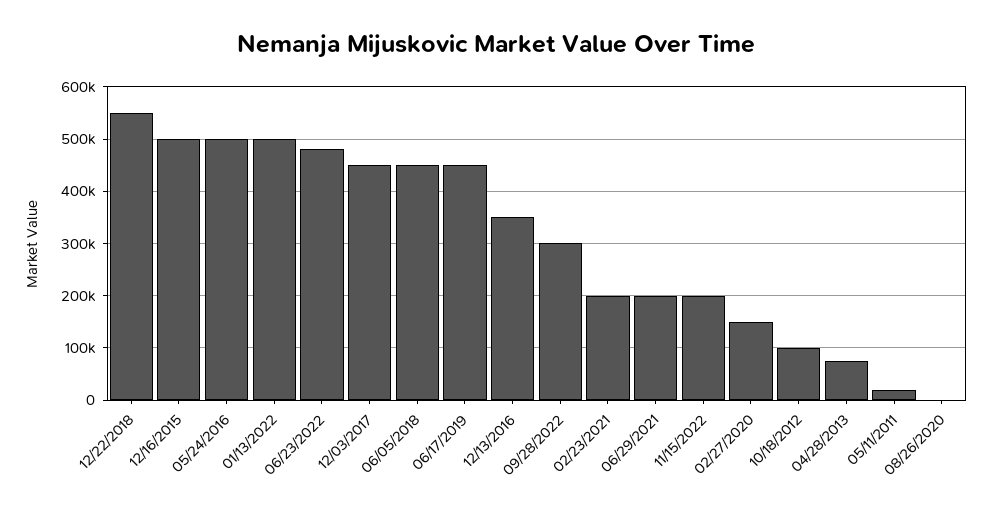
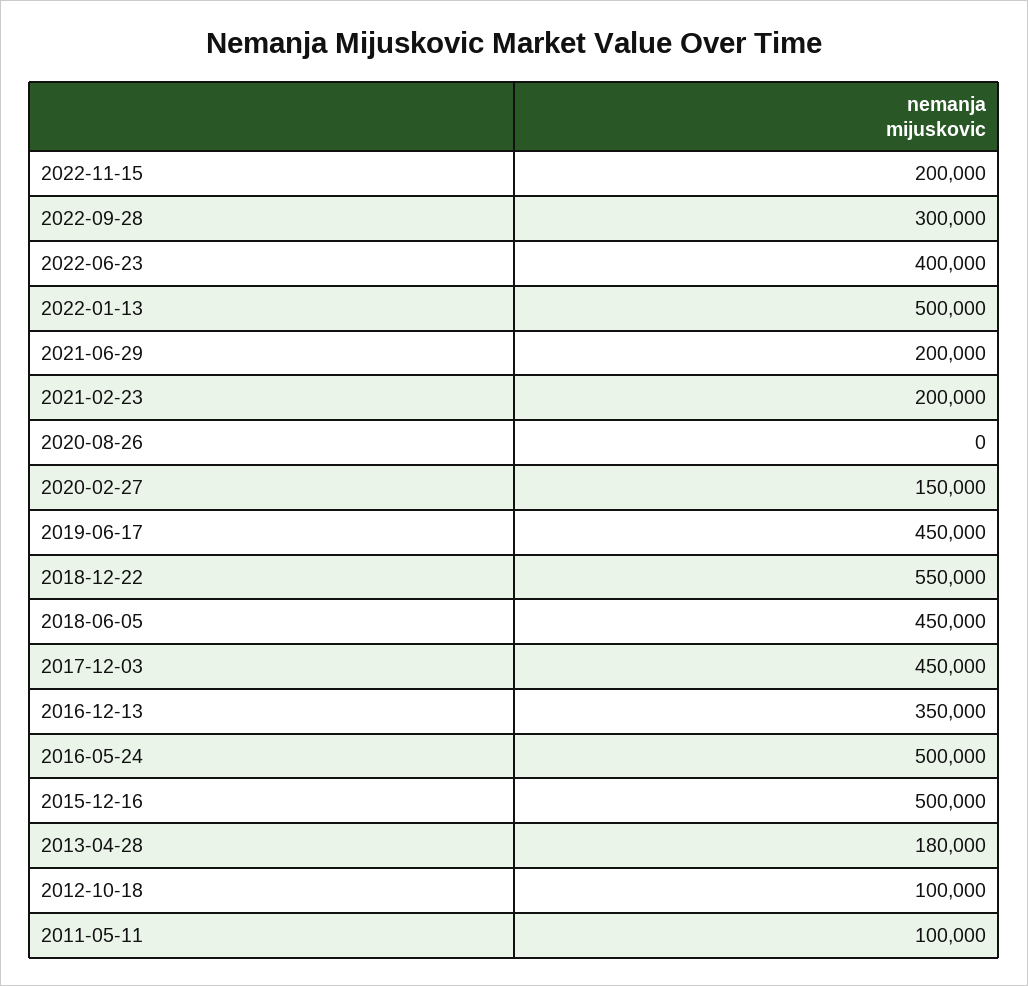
  {
    "12/22/2018": 550000,
    "12/16/2015": 500000,
    "05/24/2016": 500000,
    "01/13/2022": 500000,
-   "06/23/2022": 480000,
+   "06/23/2022": 400000,
    "12/03/2017": 450000,
    "06/05/2018": 450000,
    "06/17/2019": 450000,
    "12/13/2016": 350000,
    "09/28/2022": 300000,
    "02/23/2021": 200000,
    "06/29/2021": 200000,
    "11/15/2022": 200000,
    "02/27/2020": 150000,
    "10/18/2012": 100000,
-   "04/28/2013": 80000,
+   "04/28/2013": 180000,
-   "05/11/2011": 20000,
+   "05/11/2011": 100000,
    "08/26/2020": 0
  }

